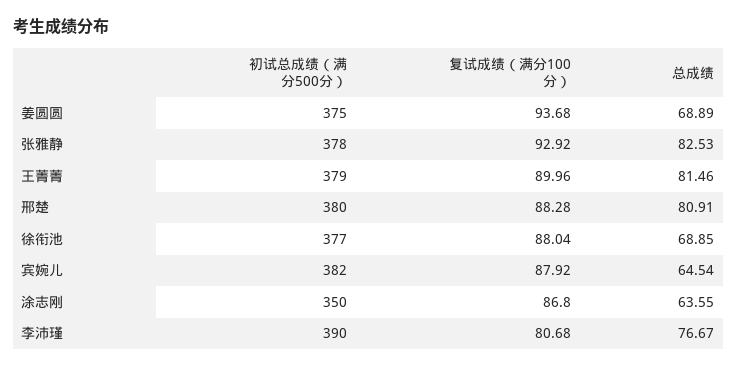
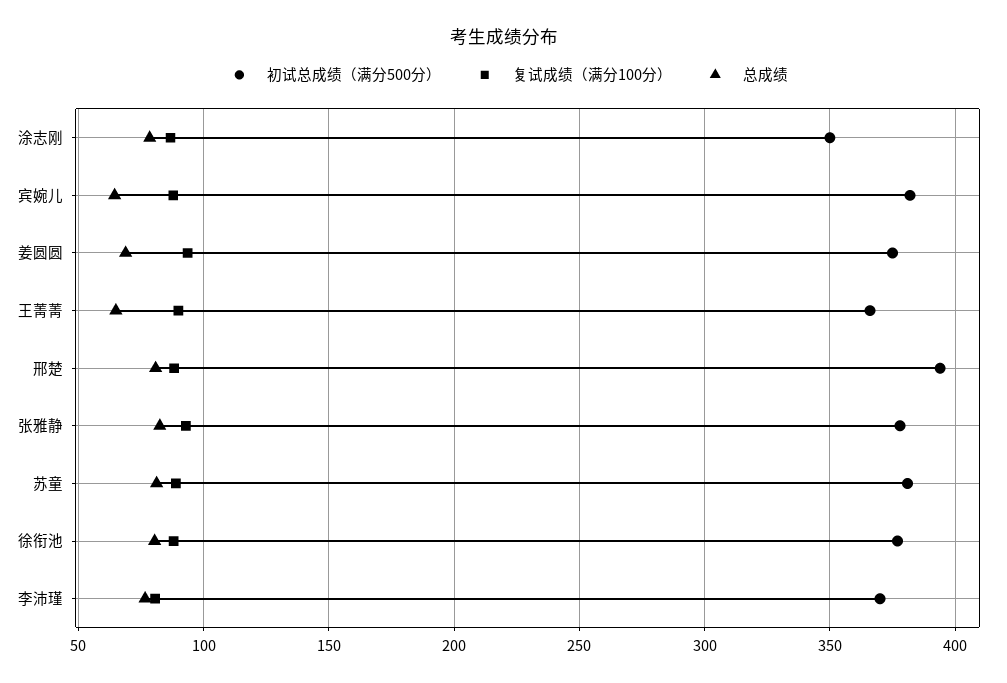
  {
    "初试总成绩（满分500分）": {
      "姜圆圆": 375,
      "张雅静": 378,
-     "王菁菁": 379,
+     "王菁菁": 365,
-     "邢楚": 380,
+     "邢楚": 395,
      "徐衔池": 377,
      "宾婉儿": 382,
      "涂志刚": 350,
-     "李沛瑾": 390
+     "李沛瑾": 370,
+     "苏童": 380
    },
    "复试成绩（满分100分）": {
      "姜圆圆": 93.68,
      "张雅静": 92.92,
      "王菁菁": 89.96,
      "邢楚": 88.28,
      "徐衔池": 88.04,
      "宾婉儿": 87.92,
      "涂志刚": 86.8,
-     "李沛瑾": 80.68
+     "李沛瑾": 80.68,
+     "苏童": 90
    },
    "总成绩": {
      "姜圆圆": 68.89,
      "张雅静": 82.53,
-     "王菁菁": 81.46,
+     "王菁菁": 65,
      "邢楚": 80.91,
-     "徐衔池": 68.85,
+     "徐衔池": 80,
      "宾婉儿": 64.54,
-     "涂志刚": 63.55,
+     "涂志刚": 80,
-     "李沛瑾": 76.67
+     "李沛瑾": 76.67,
+     "苏童": 80
    }
  }

